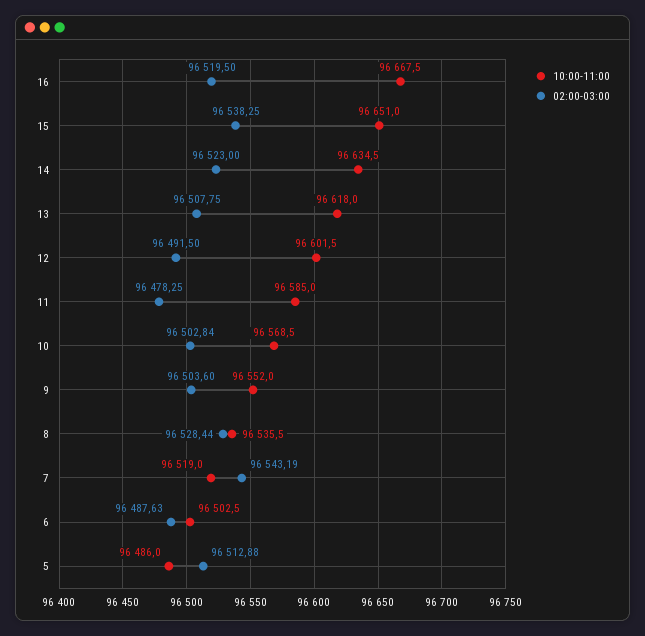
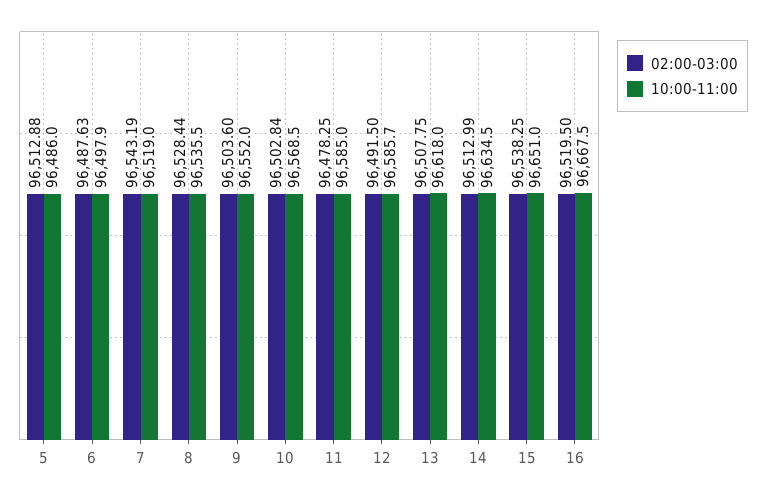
  {
    "10:00-11:00": {
      "16": 96667.5,
      "15": 96651,
      "14": 96634.5,
      "13": 96618,
-     "12": 96601.5,
+     "12": 96585.7,
      "11": 96585,
      "10": 96568.5,
      "9": 96552,
      "8": 96535.5,
      "7": 96519,
-     "6": 96502.5,
+     "6": 96497.9,
      "5": 96486
    },
    "02:00-03:00": {
      "16": 96519.5,
      "15": 96538.25,
-     "14": 96523,
+     "14": 96512.99,
      "13": 96507.75,
      "12": 96491.5,
      "11": 96478.25,
      "10": 96502.84,
      "9": 96503.6,
      "8": 96528.44,
      "7": 96543.19,
      "6": 96487.63,
      "5": 96512.88
    }
  }

